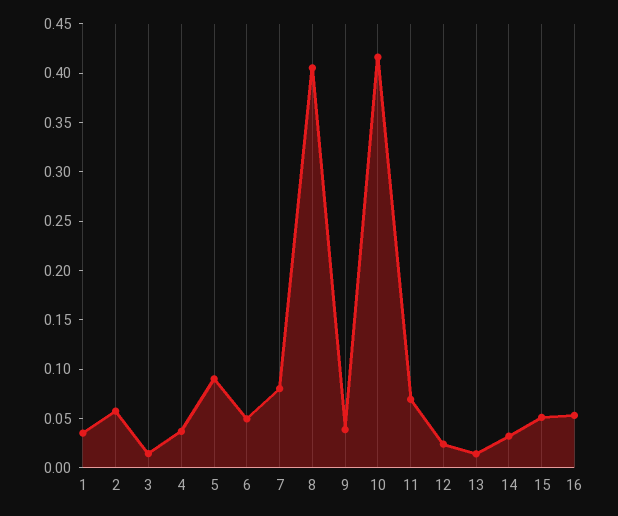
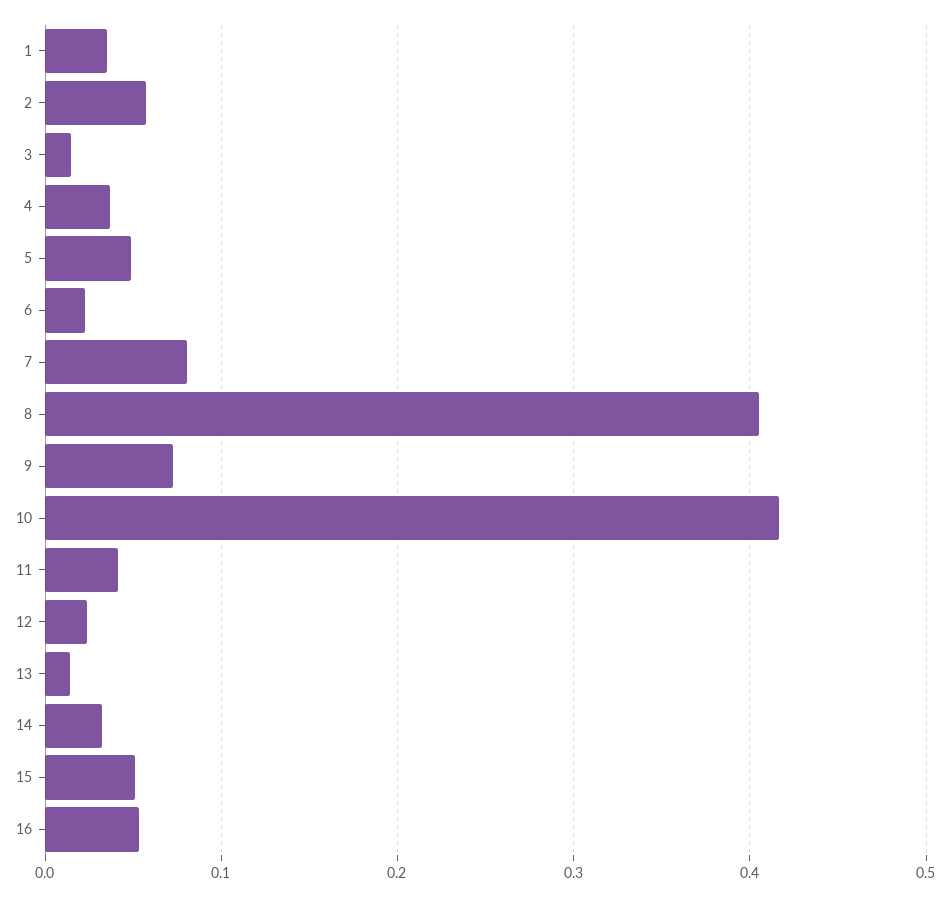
  {
    "1": 0.04,
    "2": 0.06,
    "3": 0.01,
    "4": 0.04,
-   "5": 0.09,
+   "5": 0.05,
-   "6": 0.05,
+   "6": 0.02,
    "7": 0.08,
    "8": 0.41,
-   "9": 0.04,
+   "9": 0.07,
    "10": 0.42,
-   "11": 0.07,
+   "11": 0.04,
    "12": 0.02,
    "13": 0.01,
    "14": 0.03,
    "15": 0.05,
    "16": 0.05
  }

